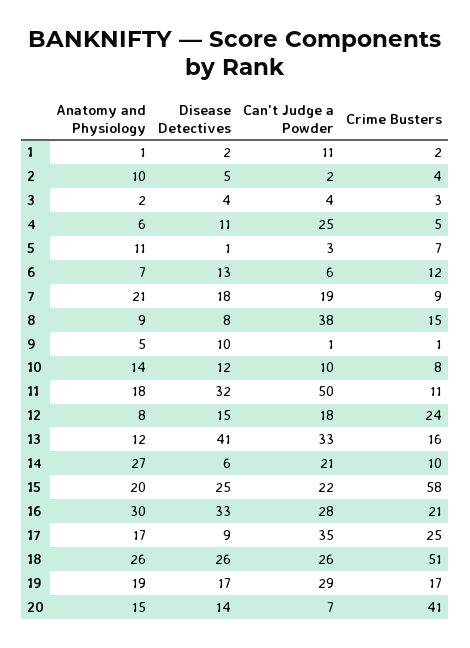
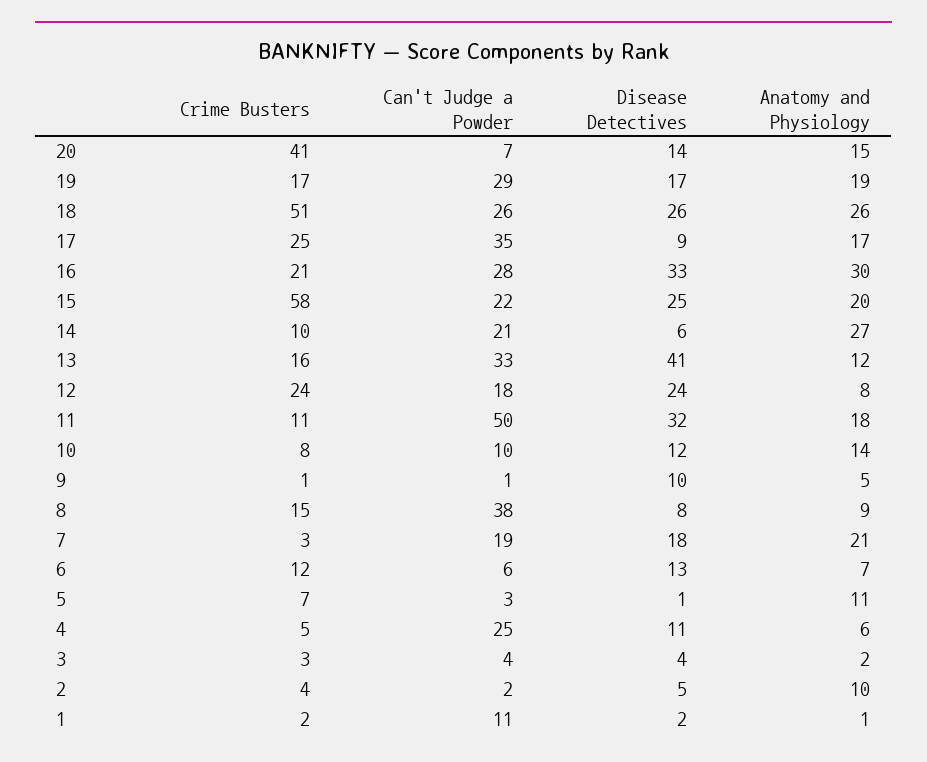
  {
    "Anatomy and Physiology": {
      "1": 1,
      "2": 10,
      "3": 2,
      "4": 6,
      "5": 11,
      "6": 7,
      "7": 21,
      "8": 9,
      "9": 5,
      "10": 14,
      "11": 18,
      "12": 8,
      "13": 12,
      "14": 27,
      "15": 20,
      "16": 30,
      "17": 17,
      "18": 26,
      "19": 19,
      "20": 15
    },
    "Disease Detectives": {
      "1": 2,
      "2": 5,
      "3": 4,
      "4": 11,
      "5": 1,
      "6": 13,
      "7": 18,
      "8": 8,
      "9": 10,
      "10": 12,
      "11": 32,
-     "12": 15,
+     "12": 24,
      "13": 41,
      "14": 6,
      "15": 25,
      "16": 33,
      "17": 9,
      "18": 26,
      "19": 17,
      "20": 14
    },
    "Can't Judge a Powder": {
      "1": 11,
      "2": 2,
      "3": 4,
      "4": 25,
      "5": 3,
      "6": 6,
      "7": 19,
      "8": 38,
      "9": 1,
      "10": 10,
      "11": 50,
      "12": 18,
      "13": 33,
      "14": 21,
      "15": 22,
      "16": 28,
      "17": 35,
      "18": 26,
      "19": 29,
      "20": 7
    },
    "Crime Busters": {
      "1": 2,
      "2": 4,
      "3": 3,
      "4": 5,
      "5": 7,
      "6": 12,
-     "7": 9,
+     "7": 3,
      "8": 15,
      "9": 1,
      "10": 8,
      "11": 11,
      "12": 24,
      "13": 16,
      "14": 10,
      "15": 58,
      "16": 21,
      "17": 25,
      "18": 51,
      "19": 17,
      "20": 41
    }
  }

